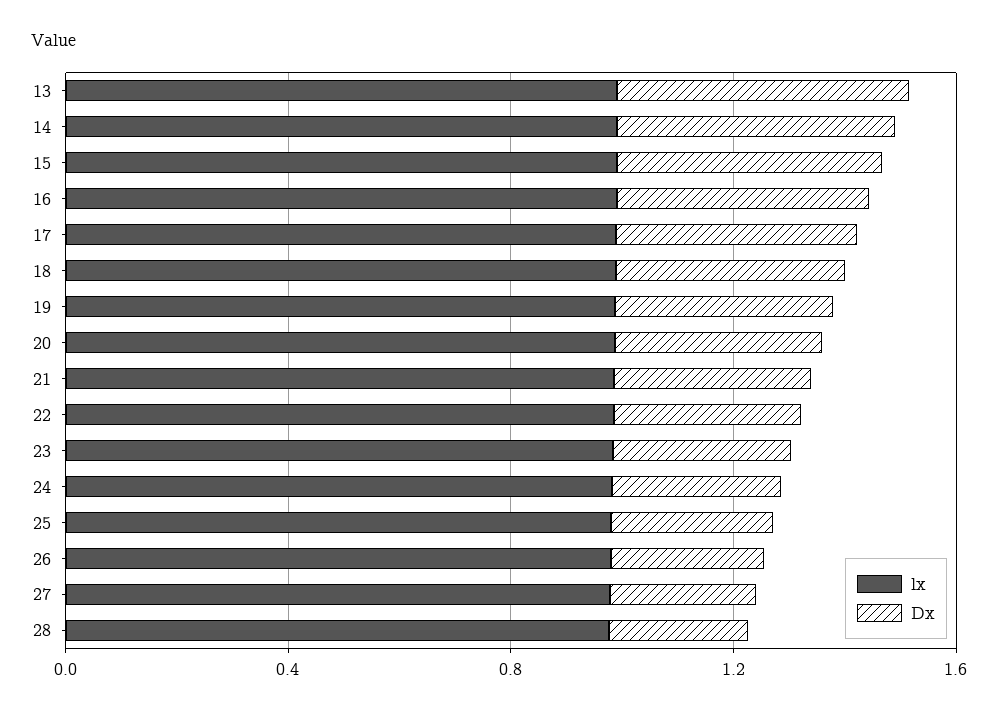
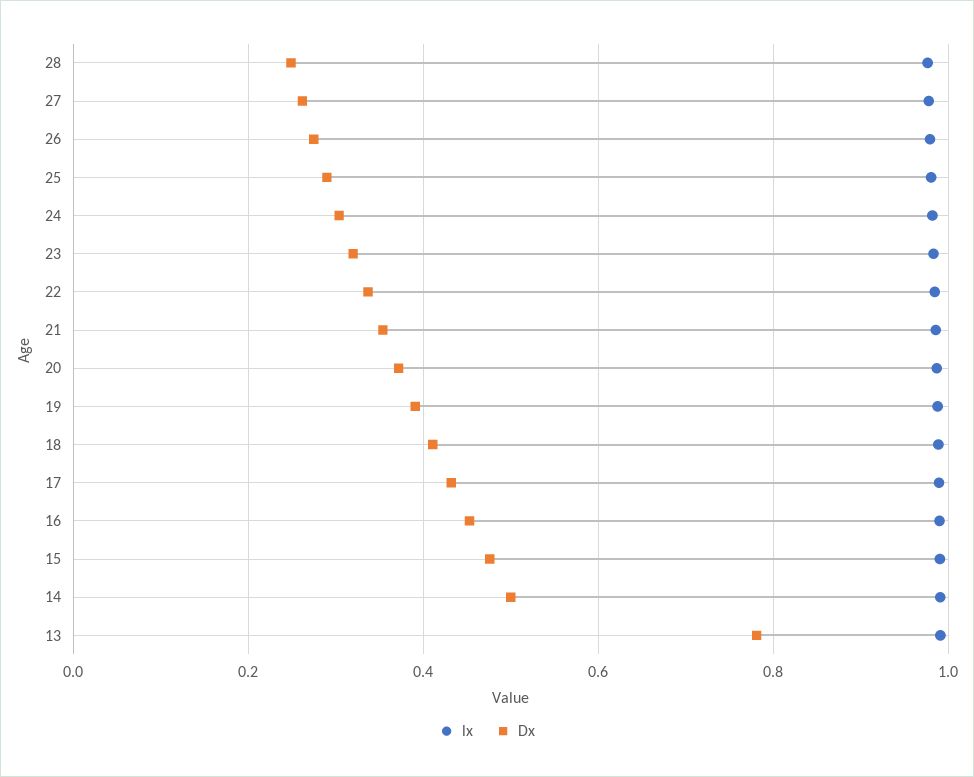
  {
    "lx": {
      "13": 1,
      "14": 1,
      "15": 1,
      "16": 0.98,
      "17": 0.98,
      "18": 0.98,
      "19": 0.98,
      "20": 0.98,
      "21": 0.98,
      "22": 0.98,
      "23": 0.98,
      "24": 0.98,
      "25": 0.98,
      "26": 0.98,
      "27": 0.98,
      "28": 0.98
    },
    "Dx": {
-     "13": 0.5,
+     "13": 0.78,
      "14": 0.5,
      "15": 0.48,
      "16": 0.46,
      "17": 0.44,
      "18": 0.42,
      "19": 0.4,
      "20": 0.38,
      "21": 0.36,
      "22": 0.34,
      "23": 0.32,
      "24": 0.3,
      "25": 0.3,
      "26": 0.28,
      "27": 0.26,
      "28": 0.24
    }
  }

